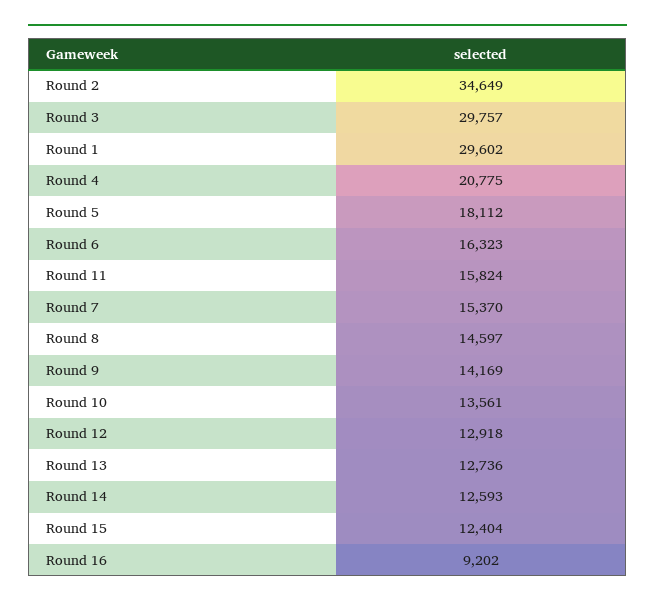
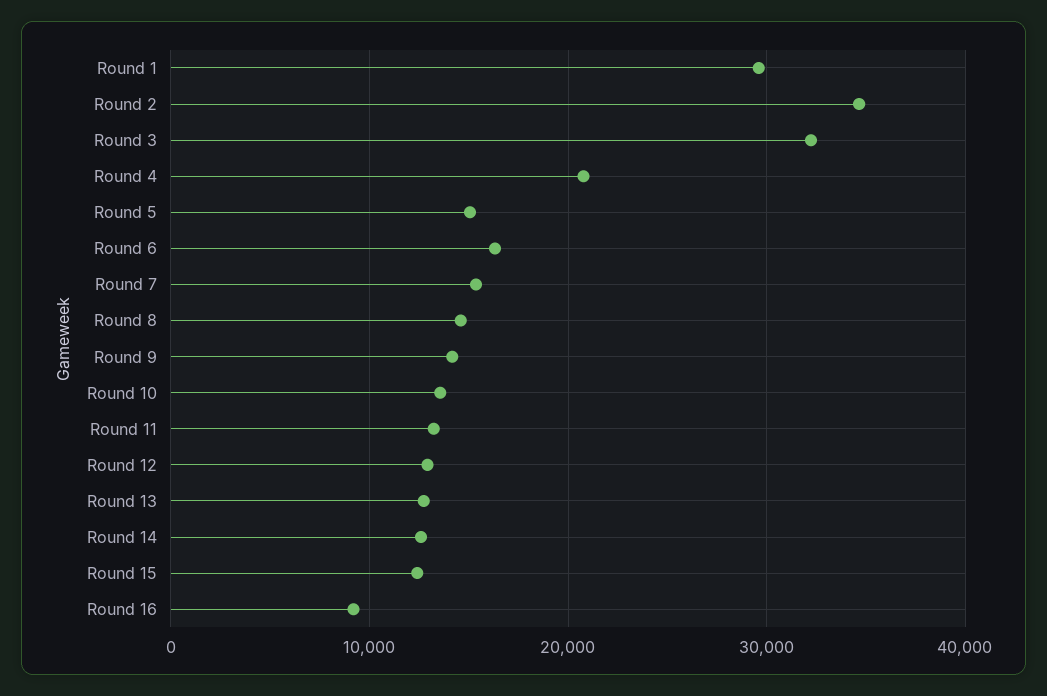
  {
    "Round 2": 34649,
-   "Round 3": 29757,
+   "Round 3": 32000,
    "Round 1": 29602,
    "Round 4": 20775,
-   "Round 5": 18112,
+   "Round 5": 15000,
    "Round 6": 16323,
-   "Round 11": 15824,
+   "Round 11": 13000,
    "Round 7": 15370,
    "Round 8": 14597,
    "Round 9": 14169,
    "Round 10": 13561,
    "Round 12": 12918,
    "Round 13": 12736,
    "Round 14": 12593,
    "Round 15": 12404,
    "Round 16": 9202
  }

